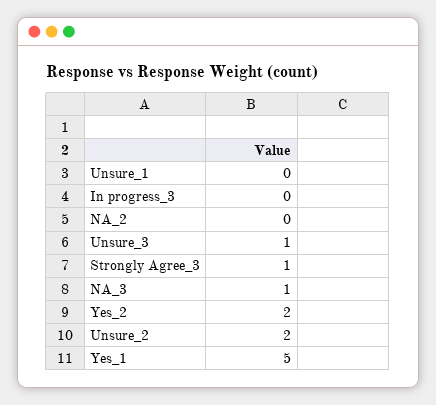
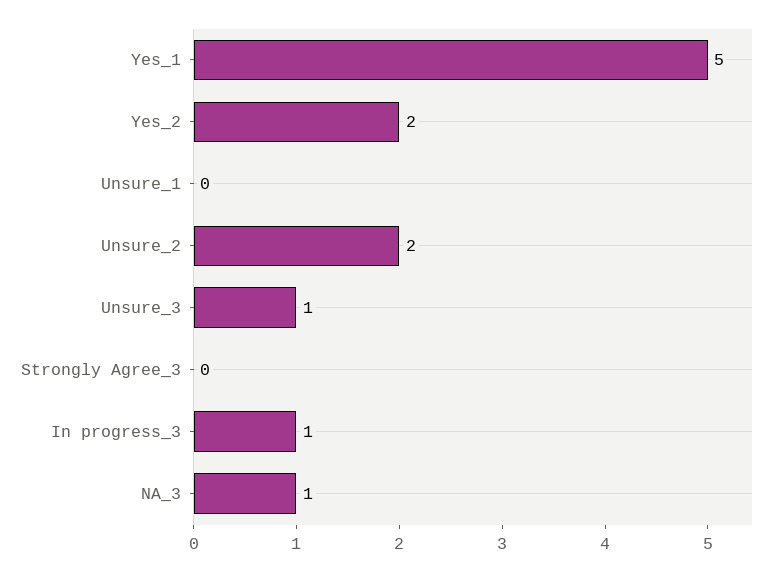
  {
    "Unsure_1": 0,
-   "In progress_3": 0,
+   "In progress_3": 1,
-   "NA_2": 0,
    "Unsure_3": 1,
-   "Strongly Agree_3": 1,
+   "Strongly Agree_3": 0,
    "NA_3": 1,
    "Yes_2": 2,
    "Unsure_2": 2,
    "Yes_1": 5
  }

